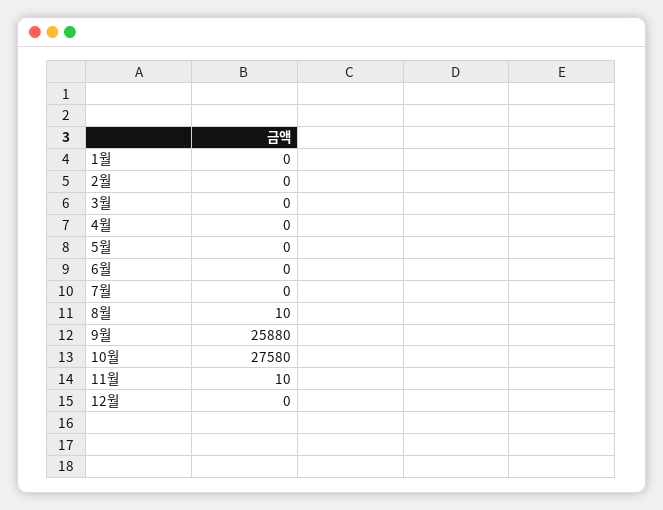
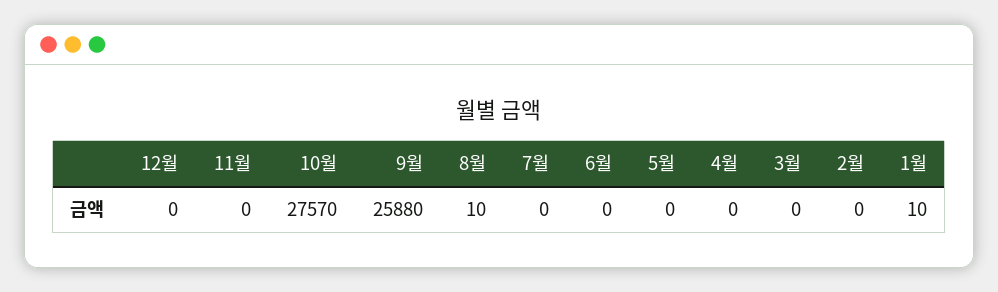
  {
-   "1월": 0,
+   "1월": 10,
    "2월": 0,
    "3월": 0,
    "4월": 0,
    "5월": 0,
    "6월": 0,
    "7월": 0,
    "8월": 10,
    "9월": 25880,
-   "10월": 27580,
+   "10월": 27570,
-   "11월": 10,
+   "11월": 0,
    "12월": 0
  }

